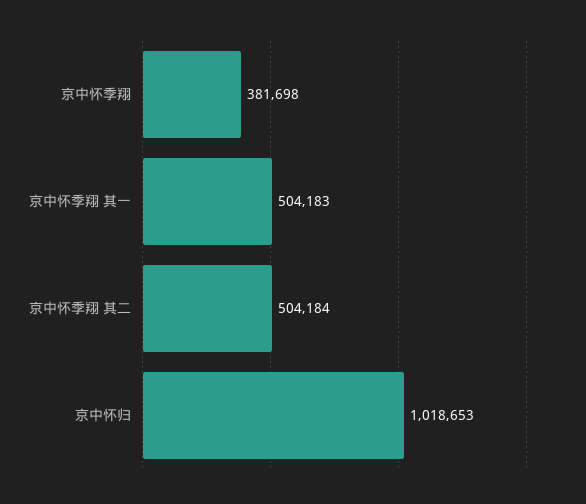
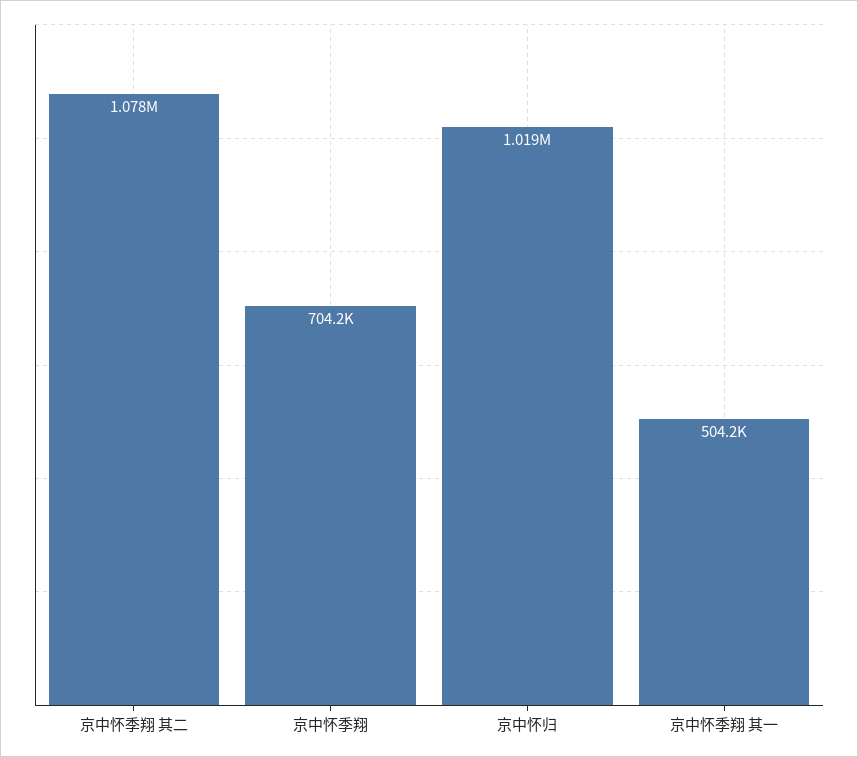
  {
-   "京中怀季翔": 381698,
+   "京中怀季翔": 704200,
    "京中怀季翔 其一": 504183,
-   "京中怀季翔 其二": 504184,
+   "京中怀季翔 其二": 1078000,
    "京中怀归": 1018653
  }

